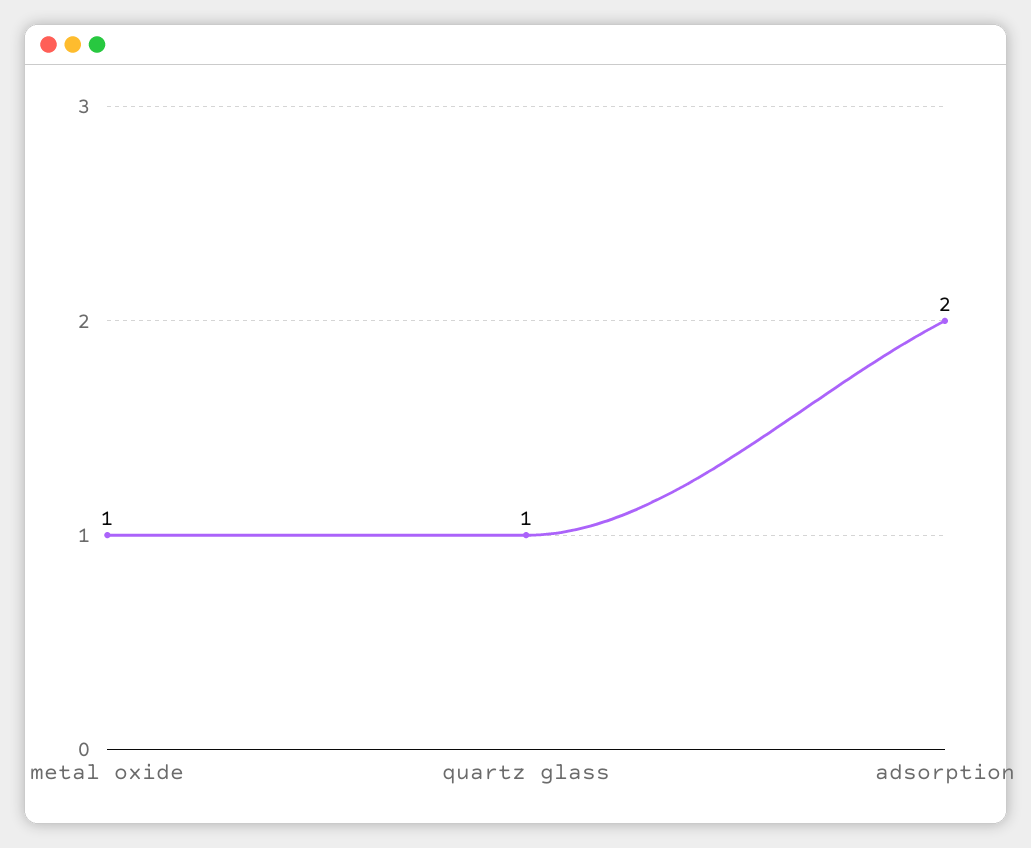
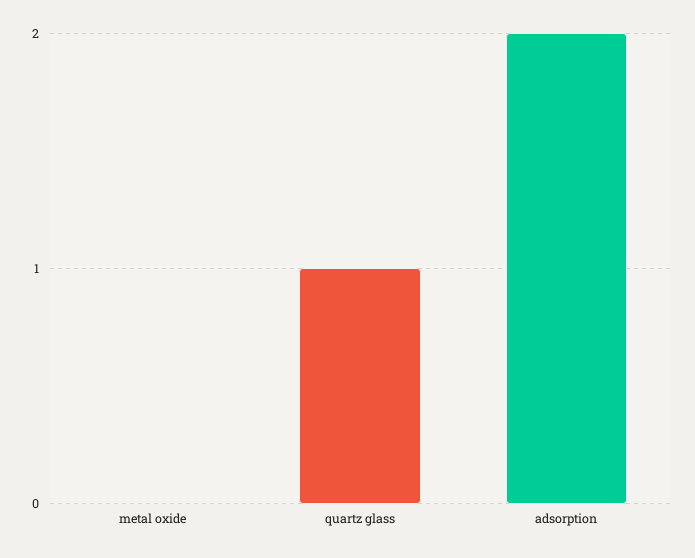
  {
-   "metal oxide": 1,
+   "metal oxide": 0,
    "quartz glass": 1,
    "adsorption": 2
  }

